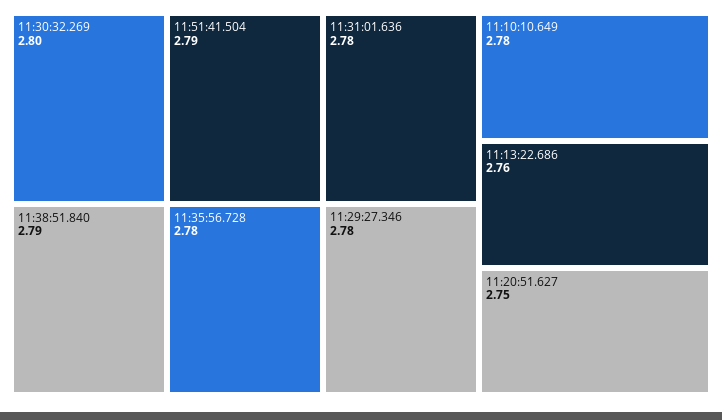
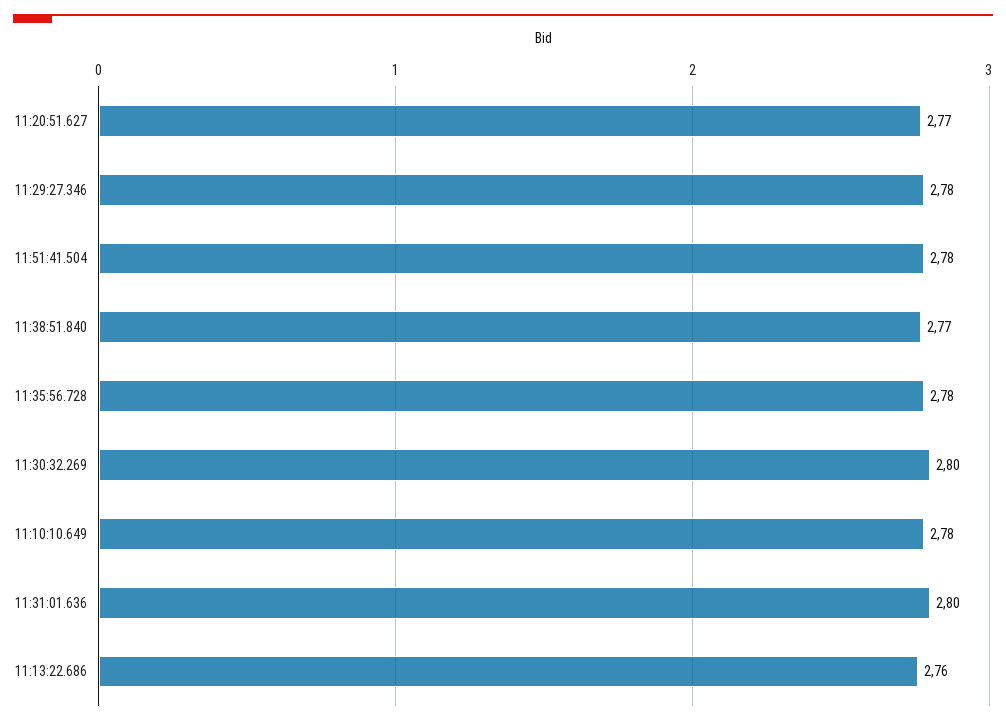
  {
    "11:30:32.269": 2.8,
-   "11:51:41.504": 2.79,
+   "11:51:41.504": 2.78,
-   "11:38:51.840": 2.79,
+   "11:38:51.840": 2.77,
    "11:35:56.728": 2.78,
-   "11:31:01.636": 2.78,
+   "11:31:01.636": 2.8,
    "11:29:27.346": 2.78,
    "11:10:10.649": 2.78,
    "11:13:22.686": 2.76,
-   "11:20:51.627": 2.75
+   "11:20:51.627": 2.77
  }

